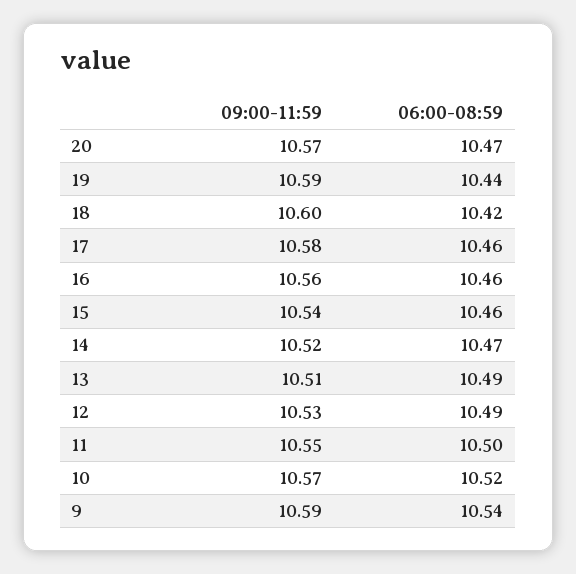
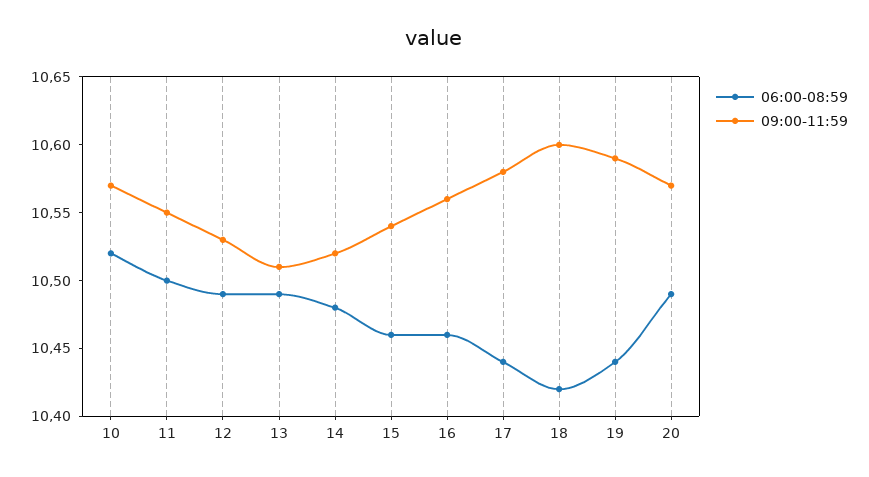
  {
    "09:00-11:59": {
      "20": 10.57,
      "19": 10.59,
      "18": 10.6,
      "17": 10.58,
      "16": 10.56,
      "15": 10.54,
      "14": 10.52,
      "13": 10.51,
      "12": 10.53,
      "11": 10.55,
-     "10": 10.57,
+     "10": 10.57
-     "9": 10.59
    },
    "06:00-08:59": {
-     "20": 10.47,
+     "20": 10.49,
      "19": 10.44,
      "18": 10.42,
-     "17": 10.46,
+     "17": 10.44,
      "16": 10.46,
      "15": 10.46,
-     "14": 10.47,
+     "14": 10.48,
      "13": 10.49,
      "12": 10.49,
      "11": 10.5,
-     "10": 10.52,
+     "10": 10.52
-     "9": 10.54
    }
  }

